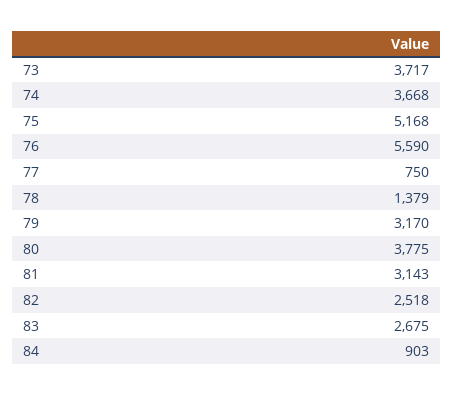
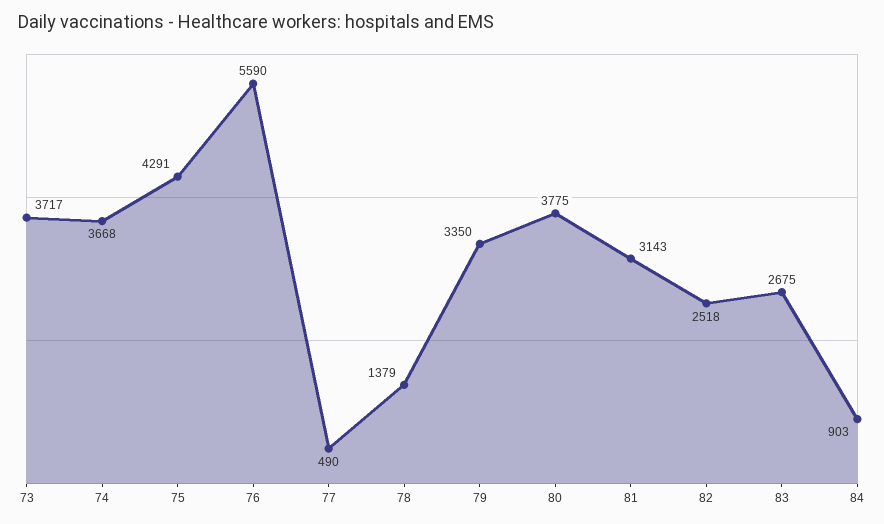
  {
    "73": 3717,
    "74": 3668,
-   "75": 5168,
+   "75": 4291,
    "76": 5590,
-   "77": 750,
+   "77": 490,
    "78": 1379,
-   "79": 3170,
+   "79": 3350,
    "80": 3775,
    "81": 3143,
    "82": 2518,
    "83": 2675,
    "84": 903
  }

